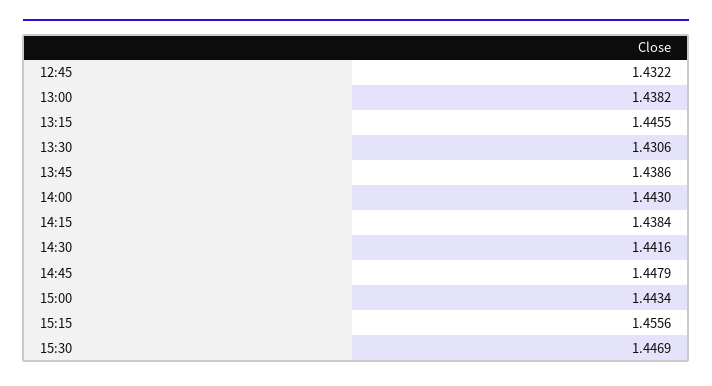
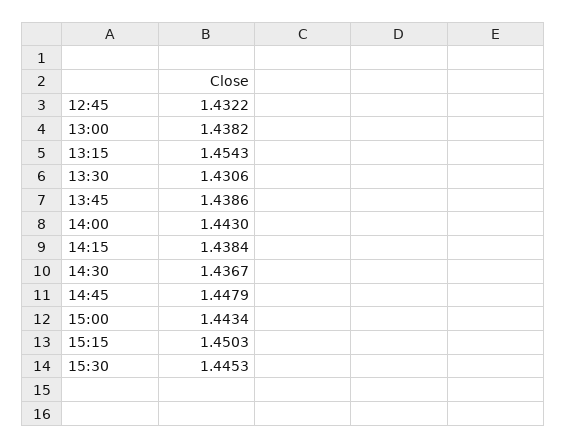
  {
    "12:45": 1.4322,
    "13:00": 1.4382,
-   "13:15": 1.4455,
+   "13:15": 1.4543,
    "13:30": 1.4306,
    "13:45": 1.4386,
    "14:00": 1.443,
    "14:15": 1.4384,
-   "14:30": 1.4416,
+   "14:30": 1.4367,
    "14:45": 1.4479,
    "15:00": 1.4434,
-   "15:15": 1.4556,
+   "15:15": 1.4503,
-   "15:30": 1.4469
+   "15:30": 1.4453
  }

